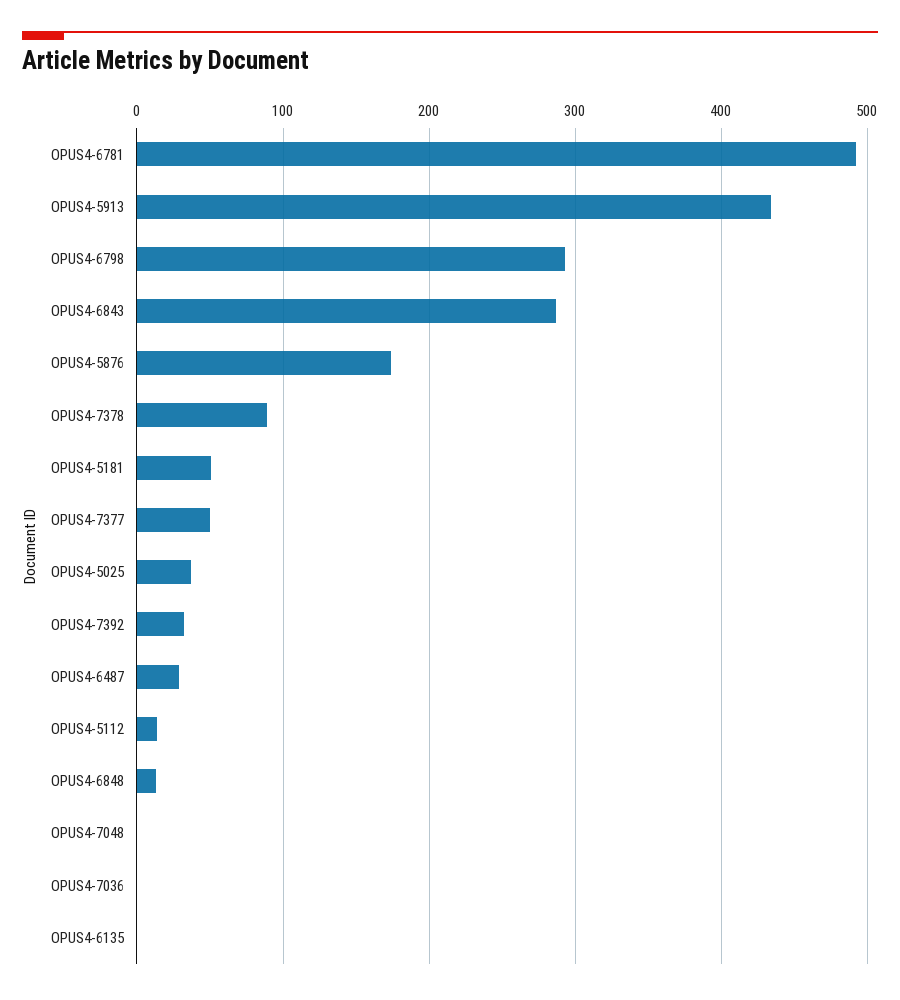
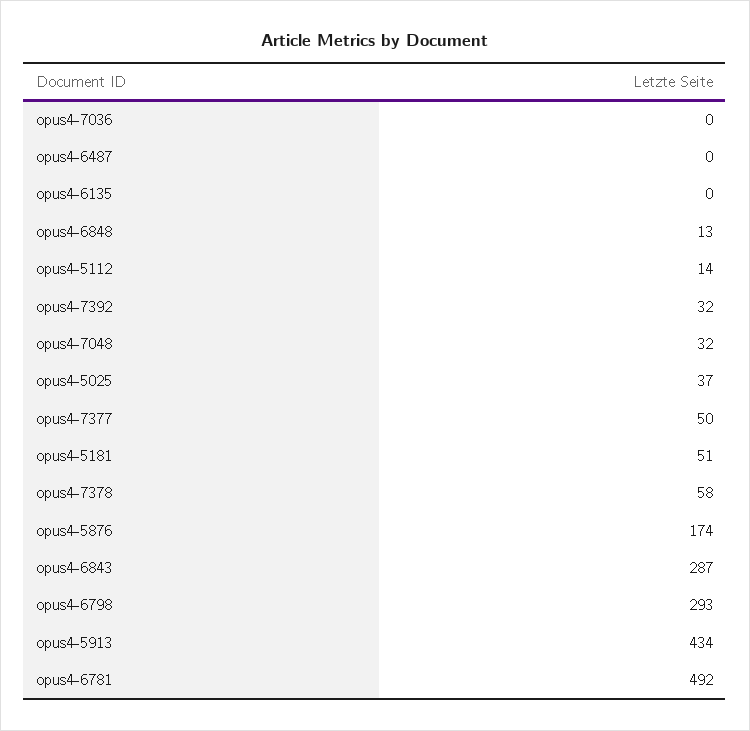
  {
    "OPUS4-6781": 492,
    "OPUS4-5913": 434,
    "OPUS4-6798": 293,
    "OPUS4-6843": 287,
    "OPUS4-5876": 174,
-   "OPUS4-7378": 90,
+   "OPUS4-7378": 58,
    "OPUS4-5181": 51,
    "OPUS4-7377": 50,
    "OPUS4-5025": 37,
    "OPUS4-7392": 32,
-   "OPUS4-6487": 30,
+   "OPUS4-6487": 0,
    "OPUS4-5112": 14,
    "OPUS4-6848": 13,
-   "OPUS4-7048": 0,
+   "OPUS4-7048": 32,
    "OPUS4-7036": 0,
    "OPUS4-6135": 0
  }

